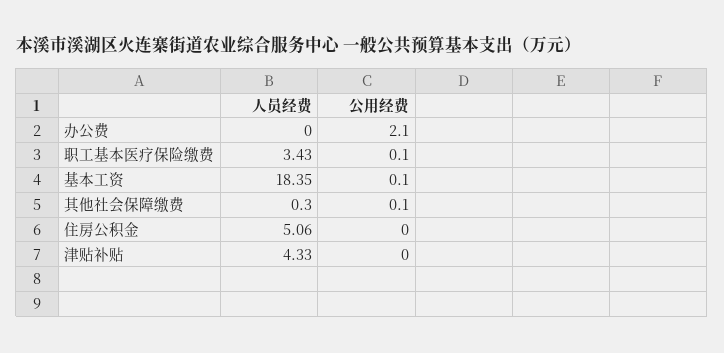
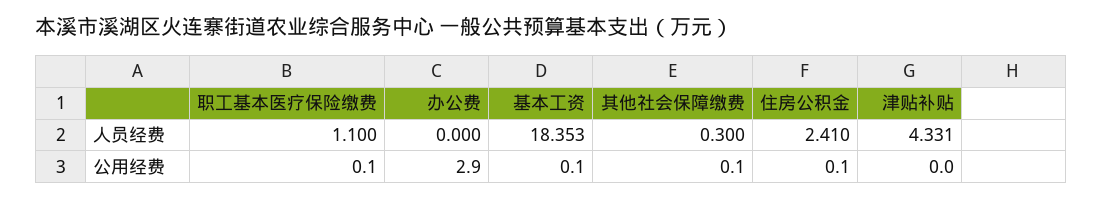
  {
    "人员经费": {
      "办公费": 0,
-     "职工基本医疗保险缴费": 3.43,
+     "职工基本医疗保险缴费": 1.1,
      "基本工资": 18.353,
      "其他社会保障缴费": 0.3,
-     "住房公积金": 5.06,
+     "住房公积金": 2.41,
      "津贴补贴": 4.331
    },
    "公用经费": {
-     "办公费": 2.1,
+     "办公费": 2.9,
      "职工基本医疗保险缴费": 0.1,
      "基本工资": 0.1,
      "其他社会保障缴费": 0.1,
-     "住房公积金": 0,
+     "住房公积金": 0.1,
      "津贴补贴": 0
    }
  }

